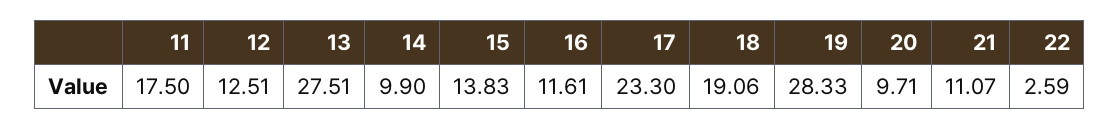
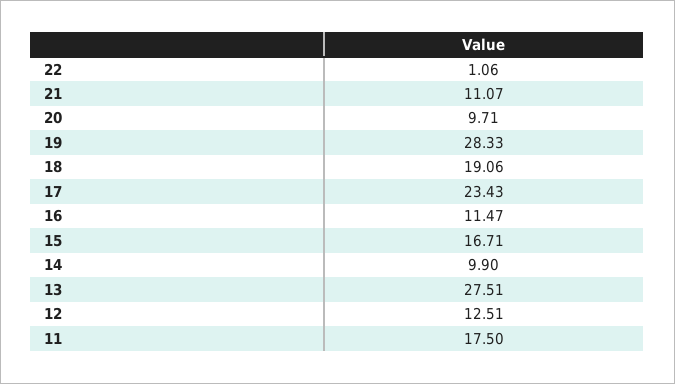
  {
    "11": 17.5,
    "12": 12.51,
    "13": 27.51,
    "14": 9.9,
-   "15": 13.83,
+   "15": 16.71,
-   "16": 11.61,
+   "16": 11.47,
-   "17": 23.3,
+   "17": 23.43,
    "18": 19.06,
    "19": 28.33,
    "20": 9.71,
    "21": 11.07,
-   "22": 2.59
+   "22": 1.06
  }

